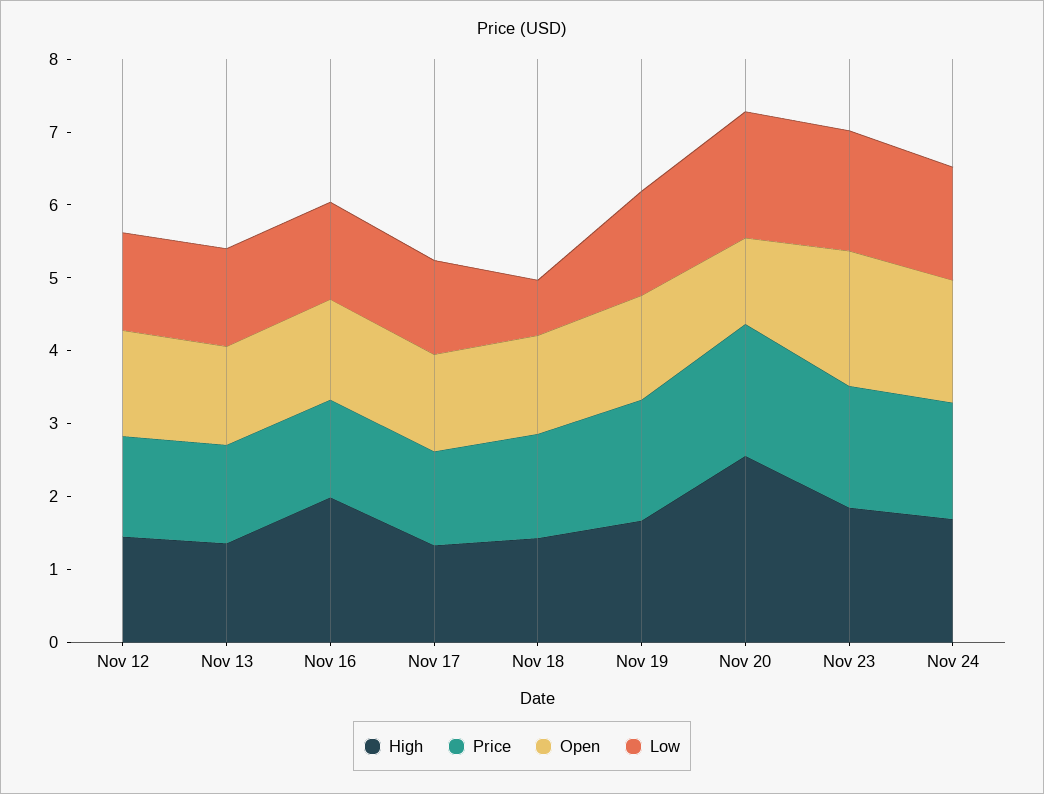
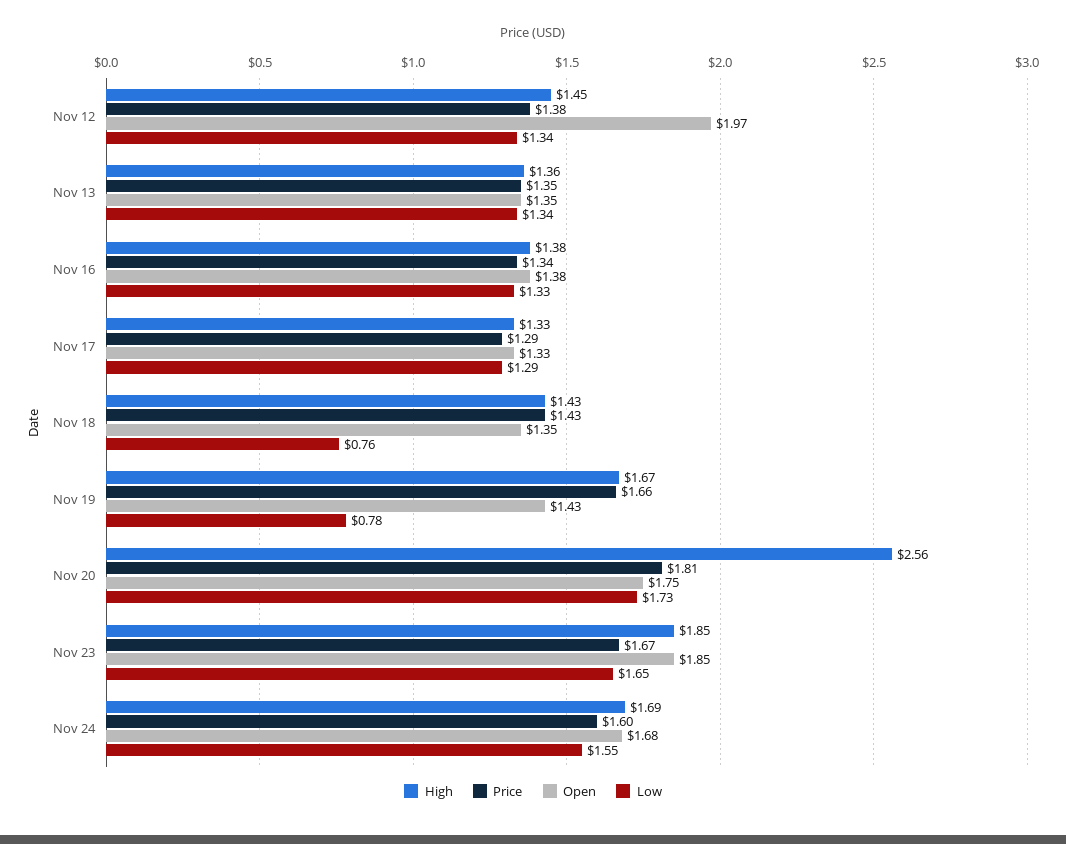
  {
    "High": {
      "Nov 12": 1.45,
      "Nov 13": 1.36,
-     "Nov 16": 2,
+     "Nov 16": 1.38,
      "Nov 17": 1.33,
      "Nov 18": 1.43,
      "Nov 19": 1.67,
      "Nov 20": 2.56,
      "Nov 23": 1.85,
      "Nov 24": 1.69
    },
    "Price": {
      "Nov 12": 1.38,
      "Nov 13": 1.35,
      "Nov 16": 1.34,
      "Nov 17": 1.29,
      "Nov 18": 1.43,
      "Nov 19": 1.66,
      "Nov 20": 1.81,
      "Nov 23": 1.67,
      "Nov 24": 1.6
    },
    "Open": {
-     "Nov 12": 1.4,
+     "Nov 12": 1.97,
      "Nov 13": 1.35,
      "Nov 16": 1.38,
      "Nov 17": 1.33,
      "Nov 18": 1.35,
      "Nov 19": 1.43,
-     "Nov 20": 1.2,
+     "Nov 20": 1.75,
      "Nov 23": 1.85,
      "Nov 24": 1.68
    },
    "Low": {
      "Nov 12": 1.34,
      "Nov 13": 1.34,
      "Nov 16": 1.33,
      "Nov 17": 1.29,
      "Nov 18": 0.76,
-     "Nov 19": 1.4,
+     "Nov 19": 0.78,
      "Nov 20": 1.73,
      "Nov 23": 1.65,
      "Nov 24": 1.55
    }
  }

